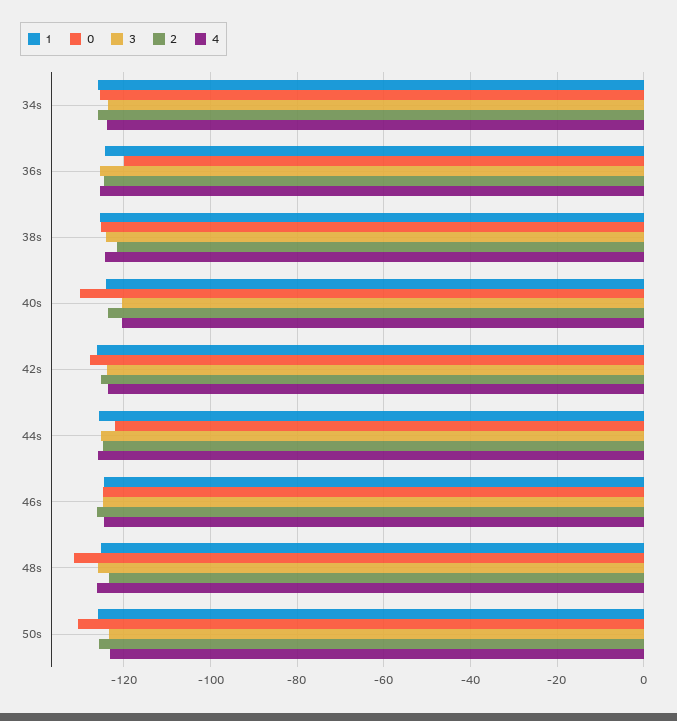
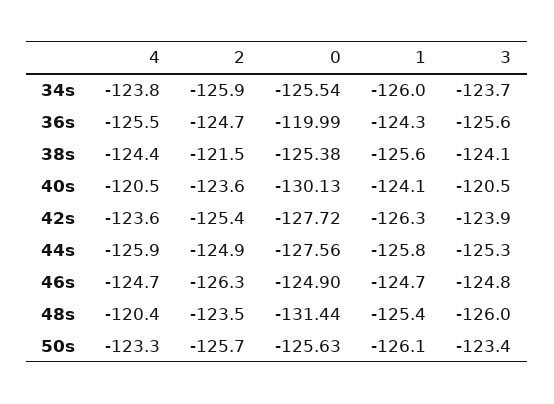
  {
    "1": {
      "34s": -126,
      "36s": -124.3,
      "38s": -125.6,
      "40s": -124.1,
      "42s": -126.3,
      "44s": -125.8,
      "46s": -124.7,
      "48s": -125.4,
      "50s": -126.1
    },
    "0": {
      "34s": -125.54,
      "36s": -119.99,
      "38s": -125.38,
      "40s": -130.13,
      "42s": -127.72,
-     "44s": -122,
+     "44s": -127.56,
      "46s": -124.9,
      "48s": -131.44,
-     "50s": -130
+     "50s": -125.63
    },
    "3": {
      "34s": -123.7,
      "36s": -125.6,
      "38s": -124.1,
      "40s": -120.5,
      "42s": -123.9,
      "44s": -125.3,
      "46s": -124.8,
      "48s": -126,
      "50s": -123.4
    },
    "2": {
      "34s": -125.9,
      "36s": -124.7,
      "38s": -121.5,
      "40s": -123.6,
      "42s": -125.4,
      "44s": -124.9,
      "46s": -126.3,
      "48s": -123.5,
      "50s": -125.7
    },
    "4": {
      "34s": -123.8,
      "36s": -125.5,
      "38s": -124.4,
      "40s": -120.5,
      "42s": -123.6,
      "44s": -125.9,
      "46s": -124.7,
-     "48s": -126,
+     "48s": -120.4,
      "50s": -123.3
    }
  }

